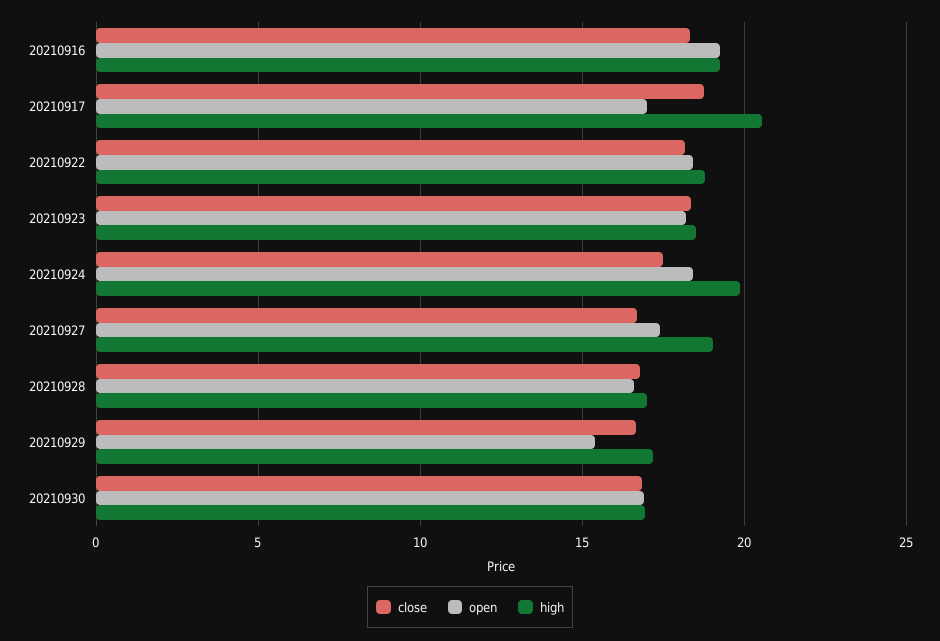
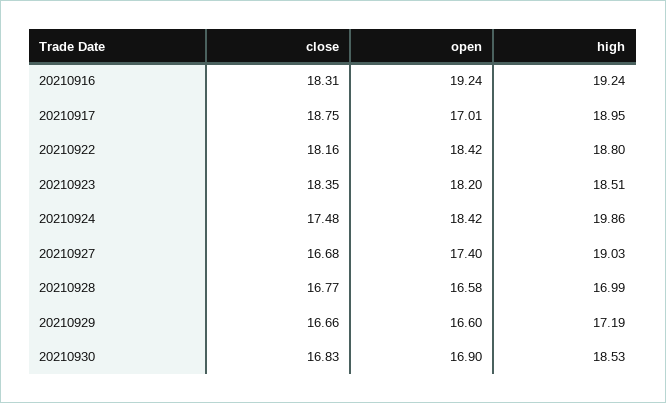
  {
    "close": {
      "20210916": 18.31,
      "20210917": 18.75,
      "20210922": 18.16,
      "20210923": 18.35,
      "20210924": 17.48,
      "20210927": 16.68,
      "20210928": 16.77,
      "20210929": 16.66,
      "20210930": 16.83
    },
    "open": {
      "20210916": 19.24,
      "20210917": 17.01,
      "20210922": 18.42,
      "20210923": 18.2,
      "20210924": 18.42,
      "20210927": 17.4,
      "20210928": 16.58,
-     "20210929": 15.5,
+     "20210929": 16.6,
      "20210930": 16.9
    },
    "high": {
      "20210916": 19.24,
-     "20210917": 20.5,
+     "20210917": 18.95,
      "20210922": 18.8,
      "20210923": 18.51,
      "20210924": 19.86,
      "20210927": 19.03,
      "20210928": 16.99,
      "20210929": 17.19,
-     "20210930": 17
+     "20210930": 18.53
    }
  }

